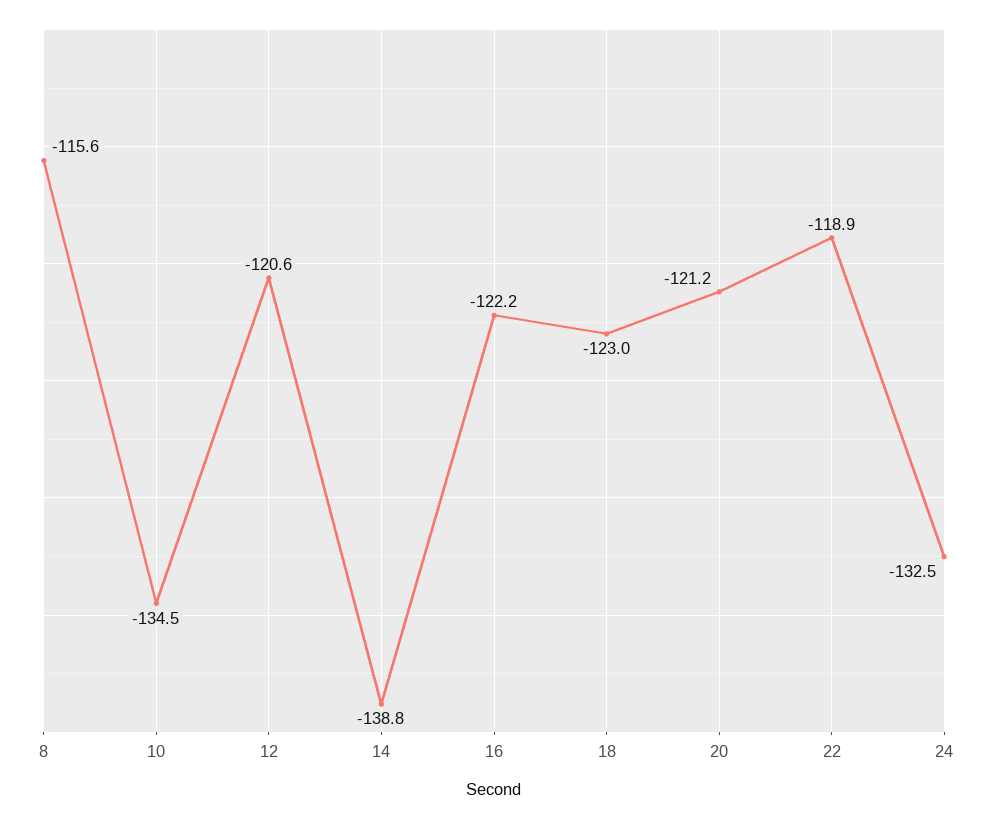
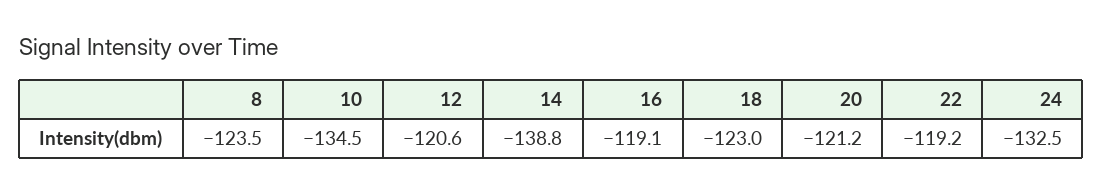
  {
-   "8": -115.6,
+   "8": -123.5,
    "10": -134.5,
    "12": -120.6,
    "14": -138.8,
-   "16": -122.2,
+   "16": -119.1,
    "18": -123,
    "20": -121.2,
-   "22": -118.9,
+   "22": -119.2,
    "24": -132.5
  }

